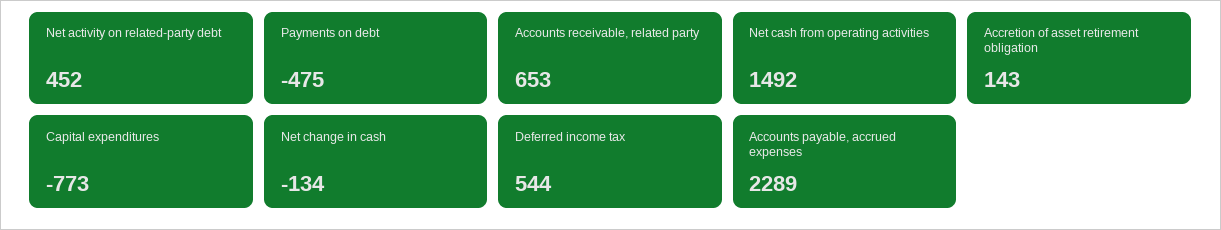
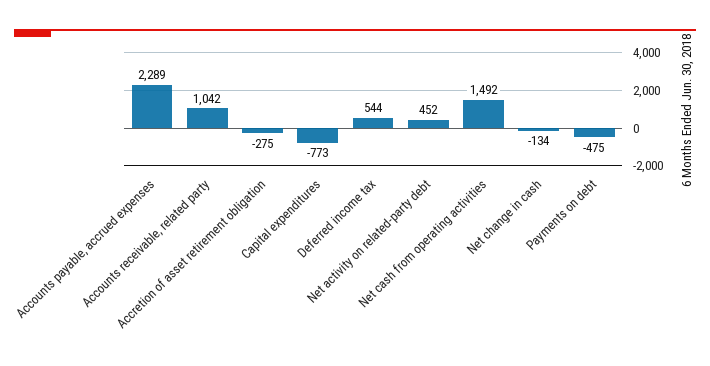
  {
    "Net activity on related-party debt": 452,
    "Payments on debt": -475,
-   "Accounts receivable, related party": 653,
+   "Accounts receivable, related party": 1042,
    "Net cash from operating activities": 1492,
-   "Accretion of asset retirement obligation": 143,
+   "Accretion of asset retirement obligation": -275,
    "Capital expenditures": -773,
    "Net change in cash": -134,
    "Deferred income tax": 544,
    "Accounts payable, accrued expenses": 2289
  }

